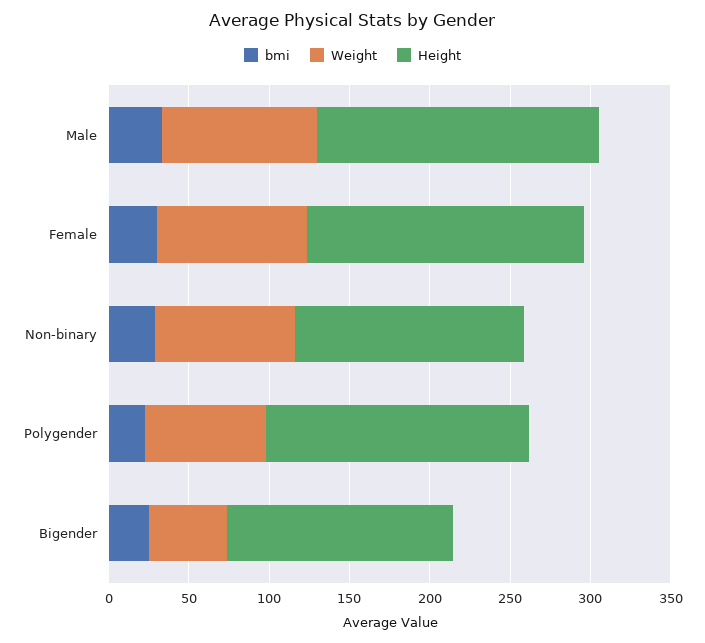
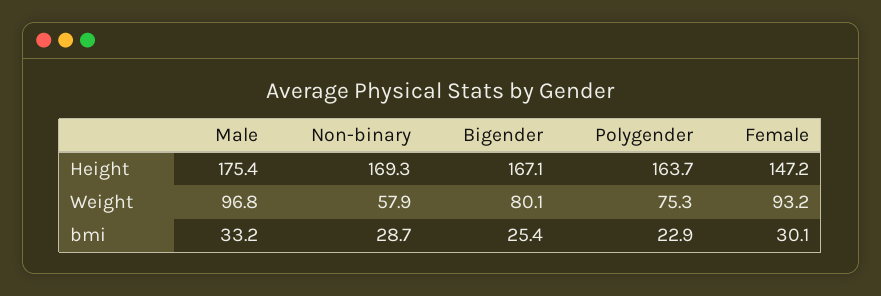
  {
    "bmi": {
      "Male": 33.2,
      "Female": 30.1,
      "Non-binary": 28.7,
      "Polygender": 22.9,
      "Bigender": 25.4
    },
    "Weight": {
      "Male": 96.8,
      "Female": 93.2,
-     "Non-binary": 90,
+     "Non-binary": 57.9,
      "Polygender": 75.3,
-     "Bigender": 50
+     "Bigender": 80.1
    },
    "Height": {
      "Male": 175.4,
-     "Female": 170,
+     "Female": 147.2,
-     "Non-binary": 140,
+     "Non-binary": 169.3,
      "Polygender": 163.7,
-     "Bigender": 140
+     "Bigender": 167.1
    }
  }

